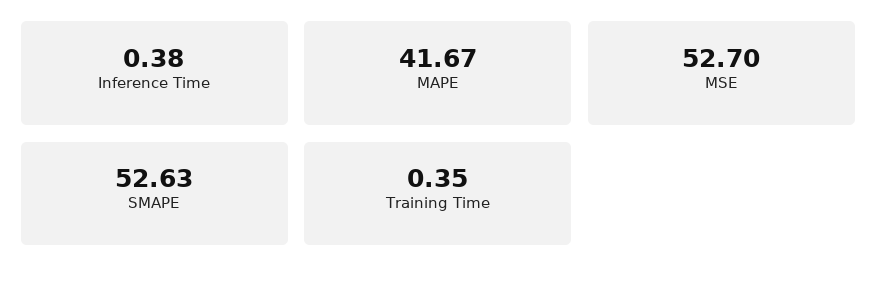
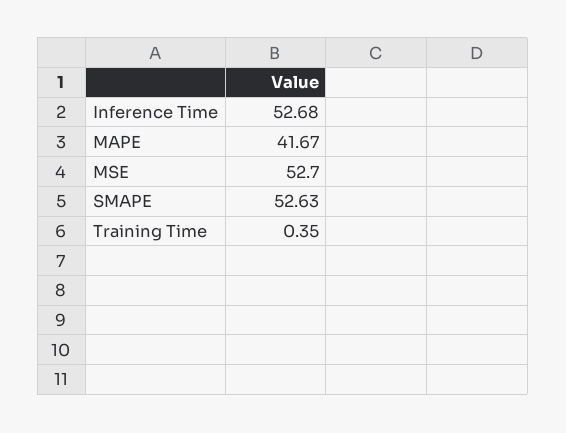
  {
-   "Inference Time": 0.38,
+   "Inference Time": 52.68,
    "MAPE": 41.67,
    "MSE": 52.7,
    "SMAPE": 52.63,
    "Training Time": 0.35
  }

